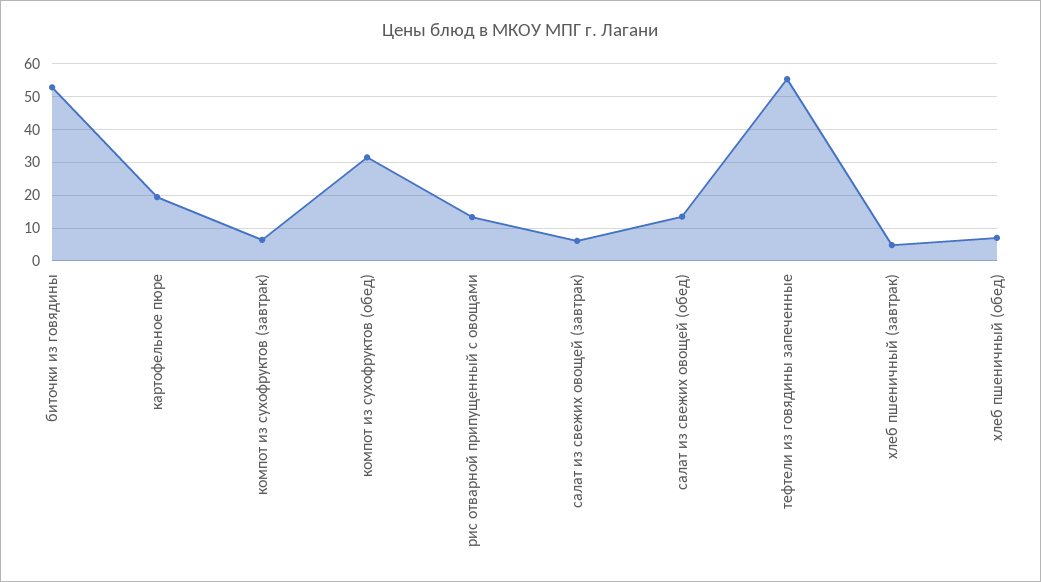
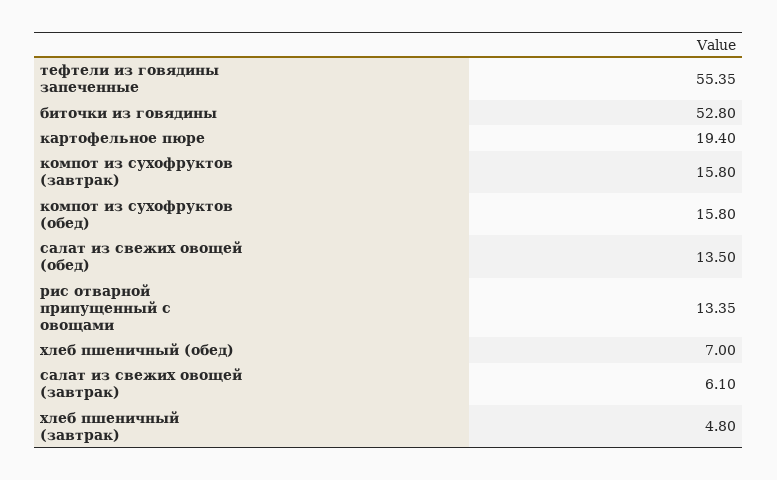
  {
    "биточки из говядины": 52.8,
    "картофельное пюре": 19.4,
-   "компот из сухофруктов (завтрак)": 6,
+   "компот из сухофруктов (завтрак)": 15.8,
-   "компот из сухофруктов (обед)": 32,
+   "компот из сухофруктов (обед)": 15.8,
    "рис отварной припущенный с овощами": 13.35,
    "салат из свежих овощей (завтрак)": 6.1,
    "салат из свежих овощей (обед)": 13.5,
    "тефтели из говядины запеченные": 55.35,
    "хлеб пшеничный (завтрак)": 4.8,
    "хлеб пшеничный (обед)": 7
  }

